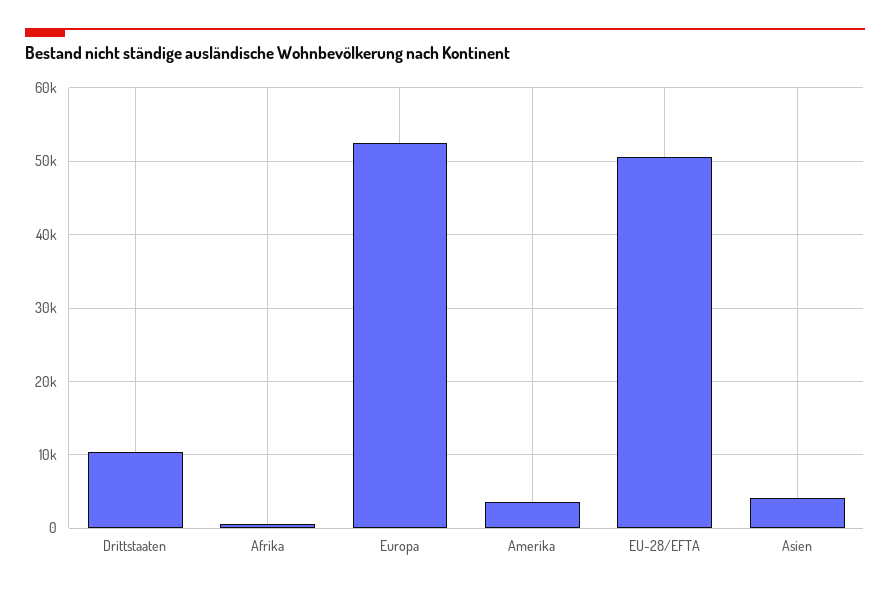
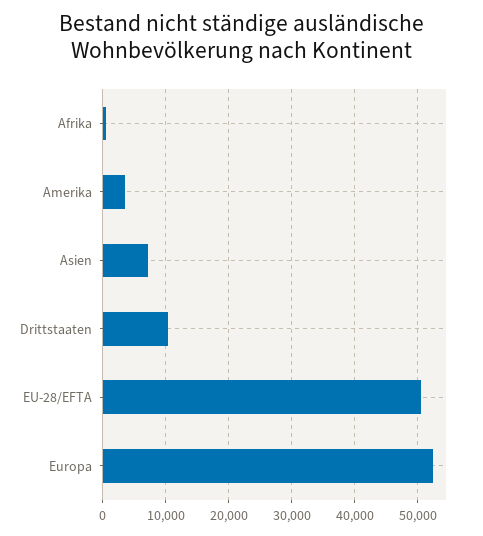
  {
    "Drittstaaten": 10000,
    "Afrika": 1000,
    "Europa": 52000,
    "Amerika": 4000,
    "EU-28/EFTA": 51000,
-   "Asien": 4000
+   "Asien": 7000
  }

